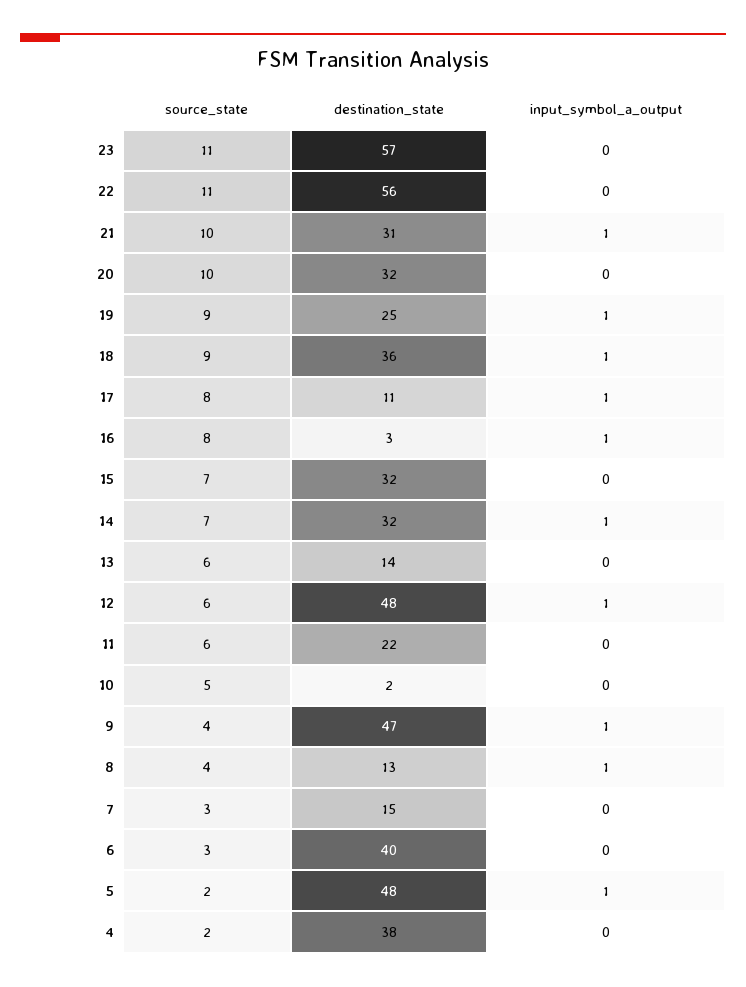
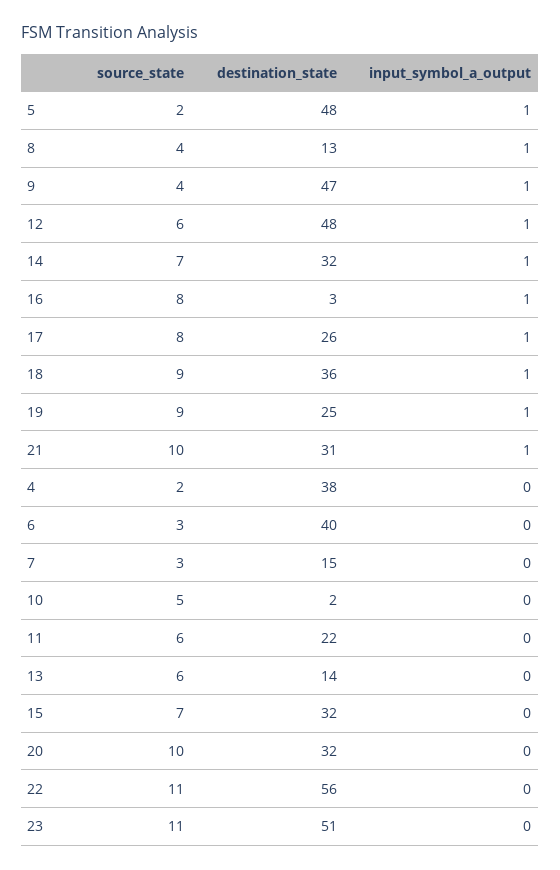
  {
    "source_state": {
      "23": 11,
      "22": 11,
      "21": 10,
      "20": 10,
      "19": 9,
      "18": 9,
      "17": 8,
      "16": 8,
      "15": 7,
      "14": 7,
      "13": 6,
      "12": 6,
      "11": 6,
      "10": 5,
      "9": 4,
      "8": 4,
      "7": 3,
      "6": 3,
      "5": 2,
      "4": 2
    },
    "destination_state": {
-     "23": 57,
+     "23": 51,
      "22": 56,
      "21": 31,
      "20": 32,
      "19": 25,
      "18": 36,
-     "17": 11,
+     "17": 26,
      "16": 3,
      "15": 32,
      "14": 32,
      "13": 14,
      "12": 48,
      "11": 22,
      "10": 2,
      "9": 47,
      "8": 13,
      "7": 15,
      "6": 40,
      "5": 48,
      "4": 38
    },
    "input_symbol_a_output": {
      "23": 0,
      "22": 0,
      "21": 1,
      "20": 0,
      "19": 1,
      "18": 1,
      "17": 1,
      "16": 1,
      "15": 0,
      "14": 1,
      "13": 0,
      "12": 1,
      "11": 0,
      "10": 0,
      "9": 1,
      "8": 1,
      "7": 0,
      "6": 0,
      "5": 1,
      "4": 0
    }
  }

